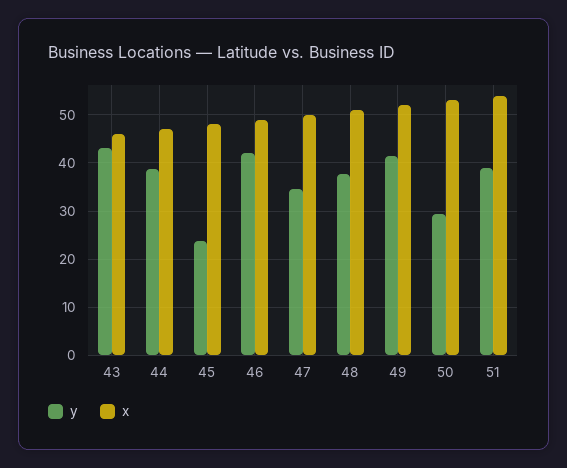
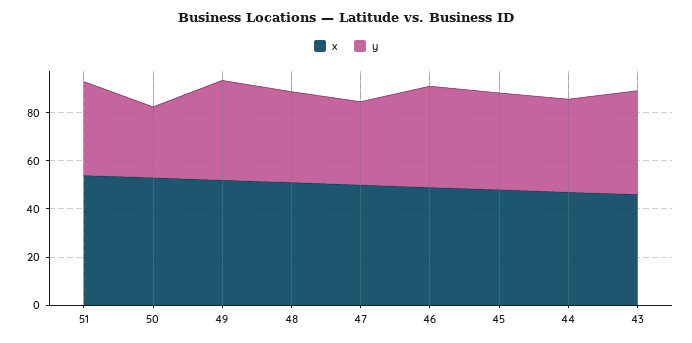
  {
    "y": {
      "43": 44,
      "44": 38,
-     "45": 24,
+     "45": 40,
      "46": 42,
      "47": 34,
      "48": 38,
      "49": 42,
      "50": 30,
      "51": 38
    },
    "x": {
      "43": 46,
      "44": 48,
      "45": 48,
      "46": 50,
      "47": 50,
      "48": 52,
      "49": 52,
      "50": 54,
      "51": 54
    }
  }

